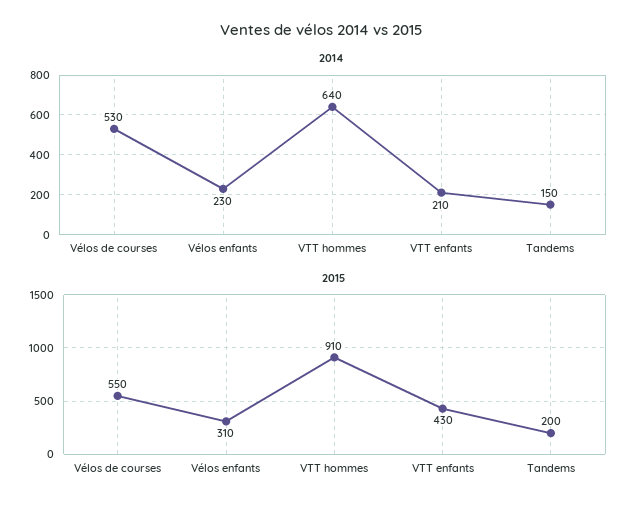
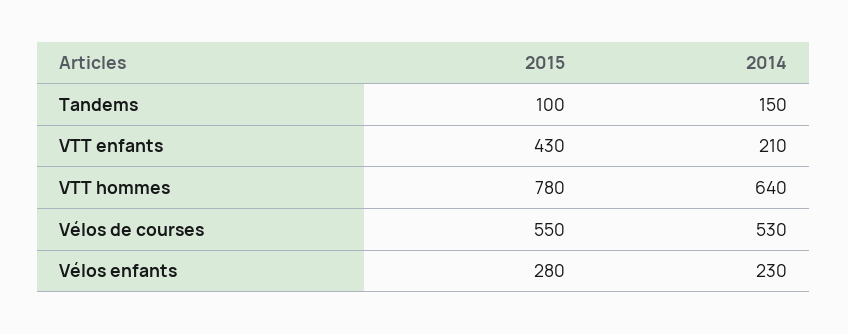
  {
    "2014": {
      "Vélos de courses": 530,
      "Vélos enfants": 230,
      "VTT hommes": 640,
      "VTT enfants": 210,
      "Tandems": 150
    },
    "2015": {
      "Vélos de courses": 550,
-     "Vélos enfants": 310,
+     "Vélos enfants": 280,
-     "VTT hommes": 910,
+     "VTT hommes": 780,
      "VTT enfants": 430,
-     "Tandems": 200
+     "Tandems": 100
    }
  }

